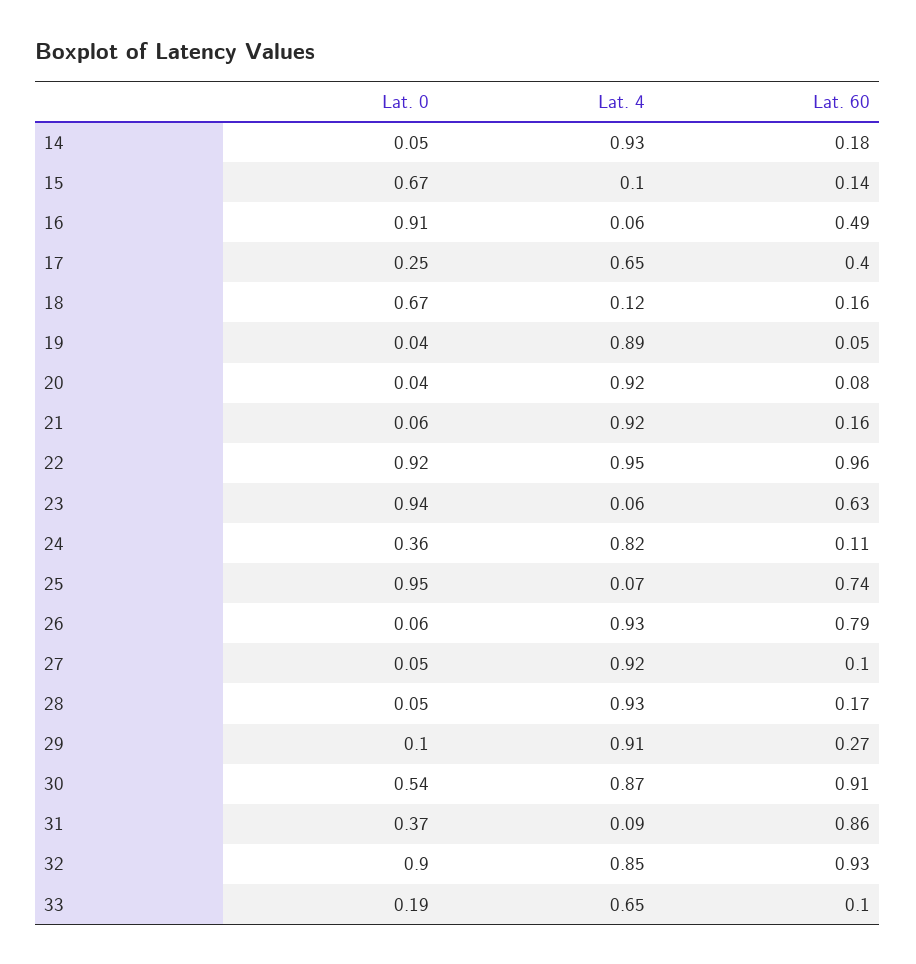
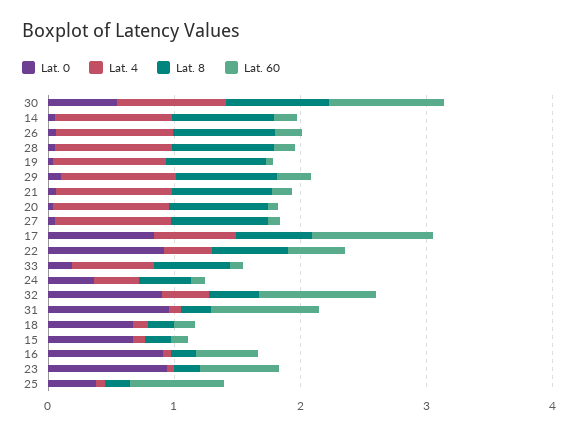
  {
    "Lat. 0": {
      "14": 0.05,
      "15": 0.67,
      "16": 0.91,
-     "17": 0.25,
+     "17": 0.8,
      "18": 0.67,
      "19": 0.04,
      "20": 0.04,
      "21": 0.06,
      "22": 0.92,
      "23": 0.94,
      "24": 0.36,
-     "25": 0.95,
+     "25": 0.4,
      "26": 0.06,
      "27": 0.05,
      "28": 0.05,
      "29": 0.1,
      "30": 0.54,
-     "31": 0.37,
+     "31": 1,
      "32": 0.9,
      "33": 0.19
    },
    "Lat. 4": {
      "14": 0.93,
      "15": 0.1,
      "16": 0.06,
      "17": 0.65,
      "18": 0.12,
      "19": 0.89,
      "20": 0.92,
      "21": 0.92,
-     "22": 0.95,
+     "22": 0.4,
      "23": 0.06,
-     "24": 0.82,
+     "24": 0.4,
      "25": 0.07,
      "26": 0.93,
      "27": 0.92,
      "28": 0.93,
      "29": 0.91,
      "30": 0.87,
      "31": 0.09,
-     "32": 0.85,
+     "32": 0.4,
      "33": 0.65
    },
    "Lat. 60": {
      "14": 0.18,
      "15": 0.14,
      "16": 0.49,
-     "17": 0.4,
+     "17": 1,
      "18": 0.16,
      "19": 0.05,
      "20": 0.08,
      "21": 0.16,
-     "22": 0.96,
+     "22": 0.4,
      "23": 0.63,
      "24": 0.11,
      "25": 0.74,
-     "26": 0.79,
+     "26": 0.2,
      "27": 0.1,
      "28": 0.17,
      "29": 0.27,
      "30": 0.91,
      "31": 0.86,
      "32": 0.93,
      "33": 0.1
-   }
+   },
+   "Lat. 8": {
+     "30": 0.8,
+     "14": 0.8,
+     "26": 0.8,
+     "28": 0.8,
+     "19": 0.8,
+     "29": 0.8,
+     "21": 0.8,
+     "20": 0.8,
+     "27": 0.8,
+     "17": 0.6,
+     "22": 0.6,
+     "33": 0.6,
+     "24": 0.4,
+     "32": 0.4,
+     "31": 0.2,
+     "18": 0.2,
+     "15": 0.2,
+     "16": 0.2,
+     "23": 0.2,
+     "25": 0.2
+   }
  }

